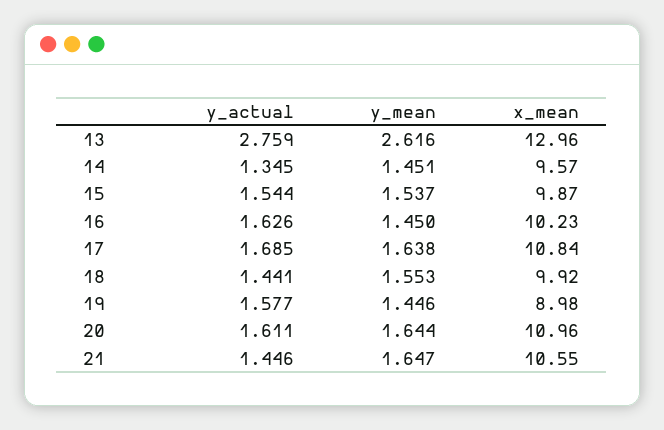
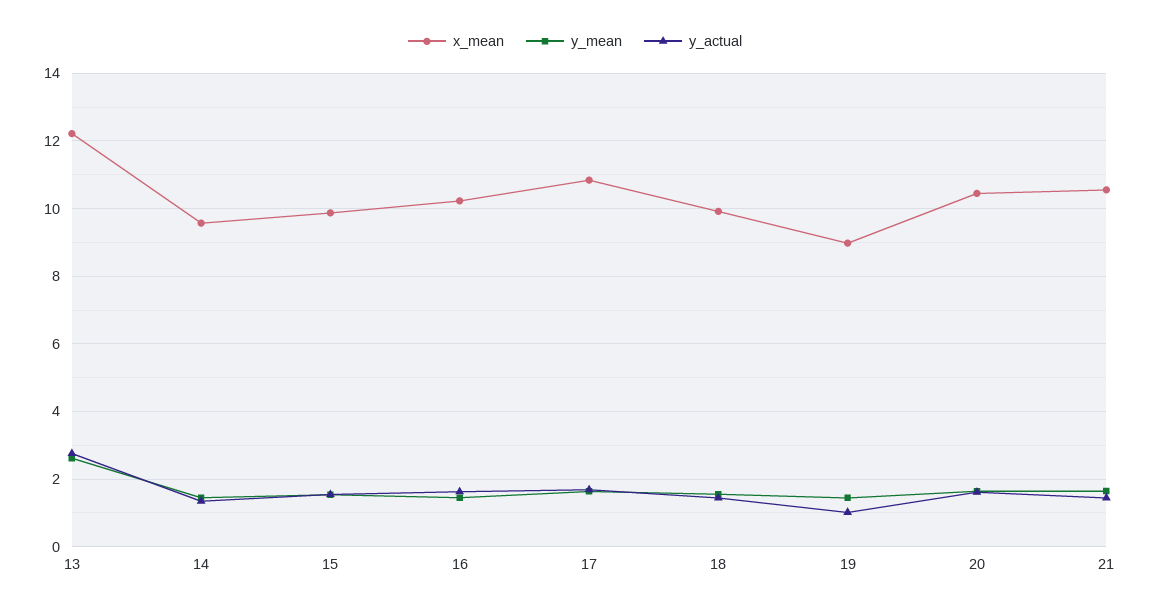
  {
    "y_actual": {
      "13": 2.759,
      "14": 1.345,
      "15": 1.544,
      "16": 1.626,
      "17": 1.685,
      "18": 1.441,
-     "19": 1.577,
+     "19": 1,
      "20": 1.611,
      "21": 1.446
    },
    "y_mean": {
      "13": 2.616,
      "14": 1.451,
      "15": 1.537,
      "16": 1.45,
      "17": 1.638,
      "18": 1.553,
      "19": 1.446,
      "20": 1.644,
      "21": 1.647
    },
    "x_mean": {
-     "13": 12.96,
+     "13": 12.2,
      "14": 9.57,
      "15": 9.87,
      "16": 10.23,
      "17": 10.84,
      "18": 9.92,
      "19": 8.98,
-     "20": 10.96,
+     "20": 10.4,
      "21": 10.55
    }
  }

